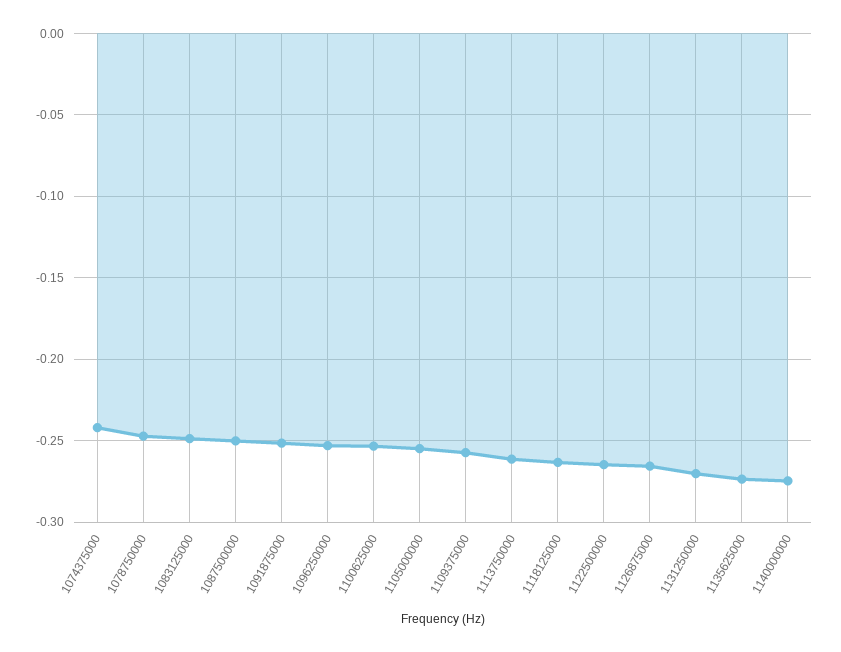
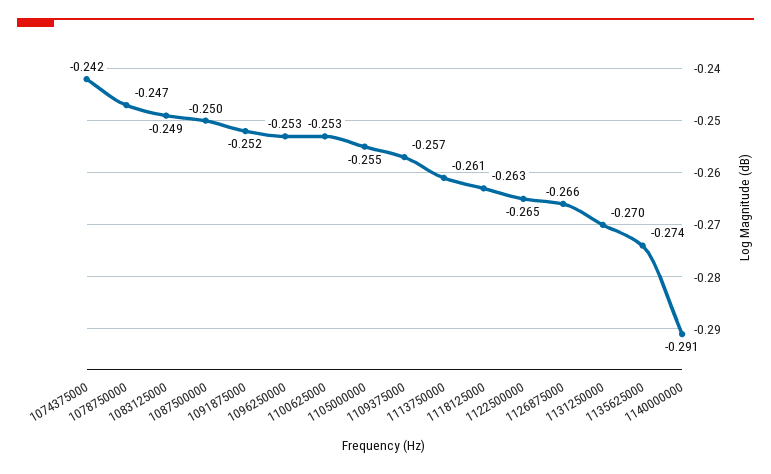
  {
    "1074375000": -0.242,
    "1078750000": -0.247,
    "1083125000": -0.249,
    "1087500000": -0.25,
    "1091875000": -0.252,
    "1096250000": -0.253,
    "1100625000": -0.253,
    "1105000000": -0.255,
    "1109375000": -0.257,
    "1113750000": -0.261,
    "1118125000": -0.263,
    "1122500000": -0.265,
    "1126875000": -0.266,
    "1131250000": -0.27,
    "1135625000": -0.274,
-   "1140000000": -0.275
+   "1140000000": -0.291
  }

